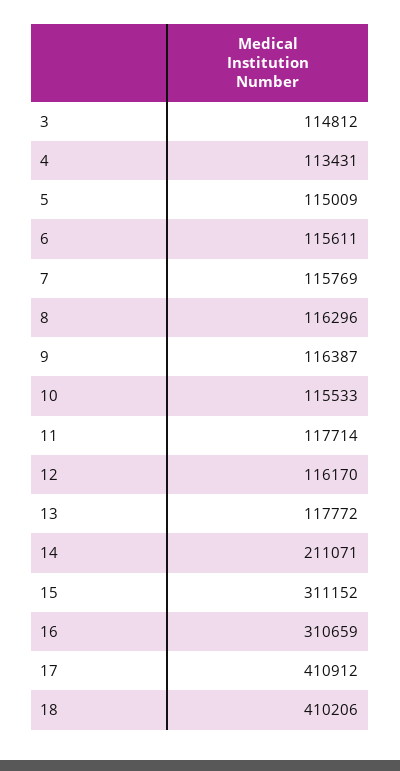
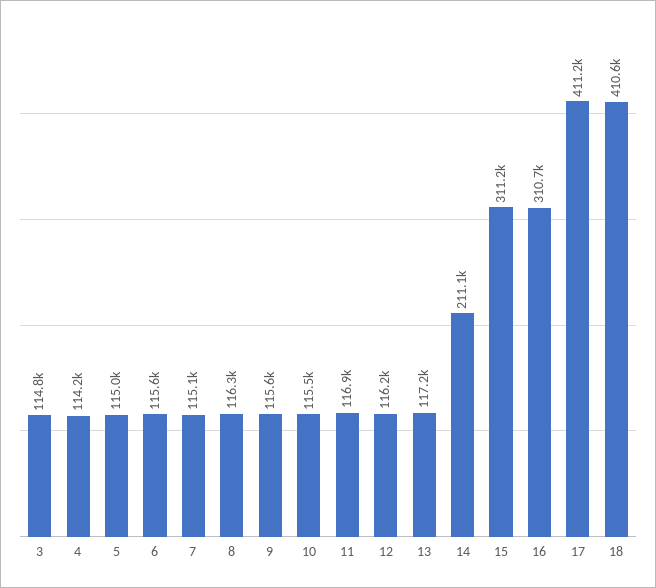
  {
    "3": 114812,
-   "4": 113431,
+   "4": 114200,
    "5": 115009,
    "6": 115611,
-   "7": 115769,
+   "7": 115100,
    "8": 116296,
-   "9": 116387,
+   "9": 115600,
    "10": 115533,
-   "11": 117714,
+   "11": 116900,
    "12": 116170,
-   "13": 117772,
+   "13": 117200,
    "14": 211071,
    "15": 311152,
    "16": 310659,
-   "17": 410912,
+   "17": 411200,
-   "18": 410206
+   "18": 410600
  }

